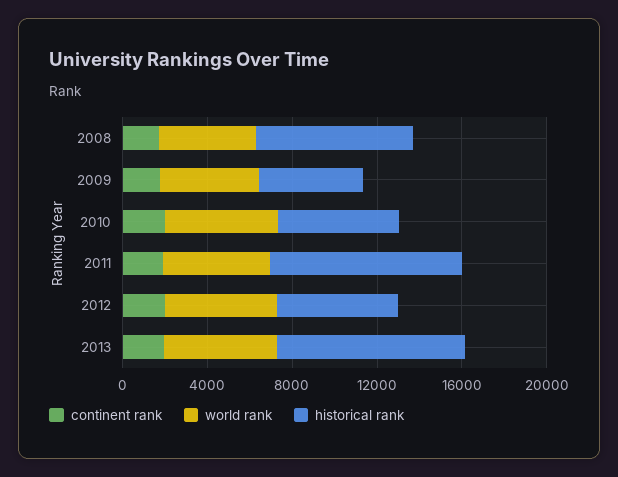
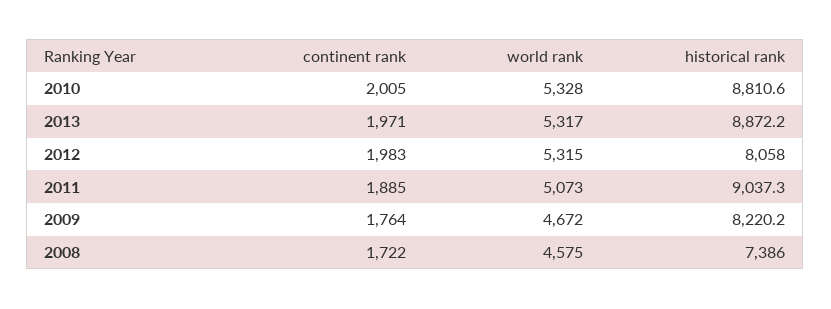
  {
    "continent rank": {
      "2008": 1722,
      "2009": 1764,
      "2010": 2005,
      "2011": 1885,
      "2012": 1983,
      "2013": 1971
    },
    "world rank": {
      "2008": 4575,
      "2009": 4672,
      "2010": 5328,
      "2011": 5073,
      "2012": 5315,
      "2013": 5317
    },
    "historical rank": {
      "2008": 7386,
-     "2009": 5000,
+     "2009": 8220.2,
-     "2010": 6000,
+     "2010": 8810.6,
      "2011": 9037.3,
-     "2012": 6000,
+     "2012": 8058,
      "2013": 8872.2
    }
  }

